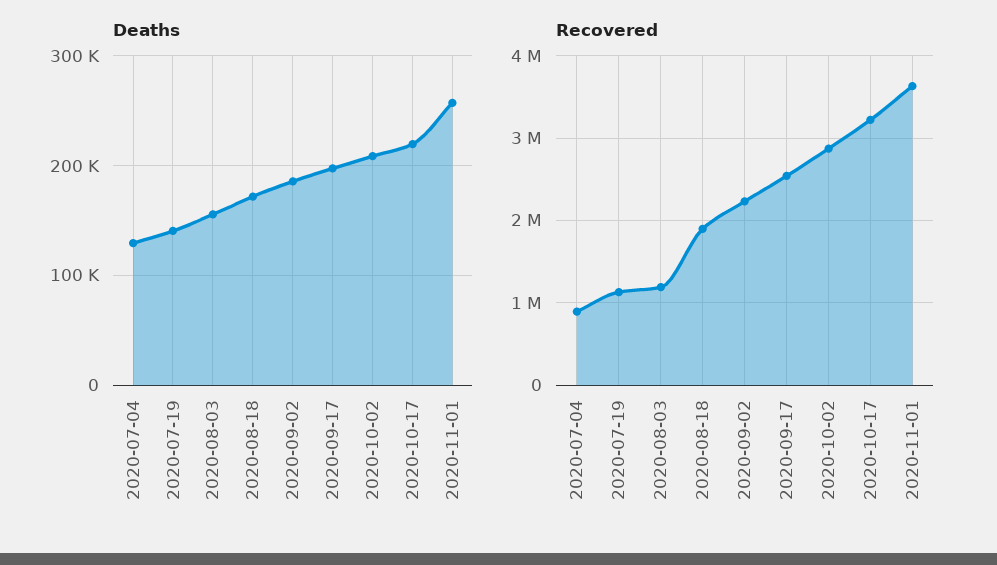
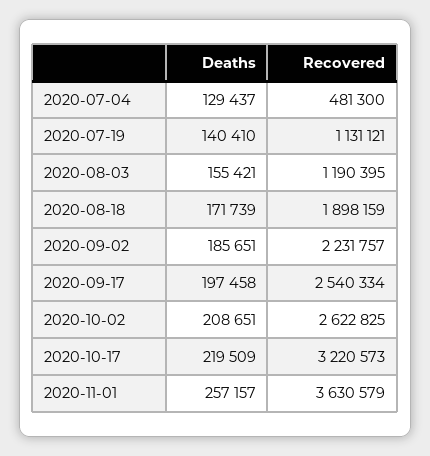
  {
    "Deaths": {
      "2020-07-04": 129437,
      "2020-07-19": 140410,
      "2020-08-03": 155421,
      "2020-08-18": 171739,
      "2020-09-02": 185651,
      "2020-09-17": 197458,
      "2020-10-02": 208651,
      "2020-10-17": 219509,
      "2020-11-01": 257157
    },
    "Recovered": {
-     "2020-07-04": 900000,
+     "2020-07-04": 481300,
      "2020-07-19": 1131121,
      "2020-08-03": 1190395,
      "2020-08-18": 1898159,
      "2020-09-02": 2231757,
      "2020-09-17": 2540334,
-     "2020-10-02": 2900000,
+     "2020-10-02": 2622825,
      "2020-10-17": 3220573,
      "2020-11-01": 3630579
    }
  }

